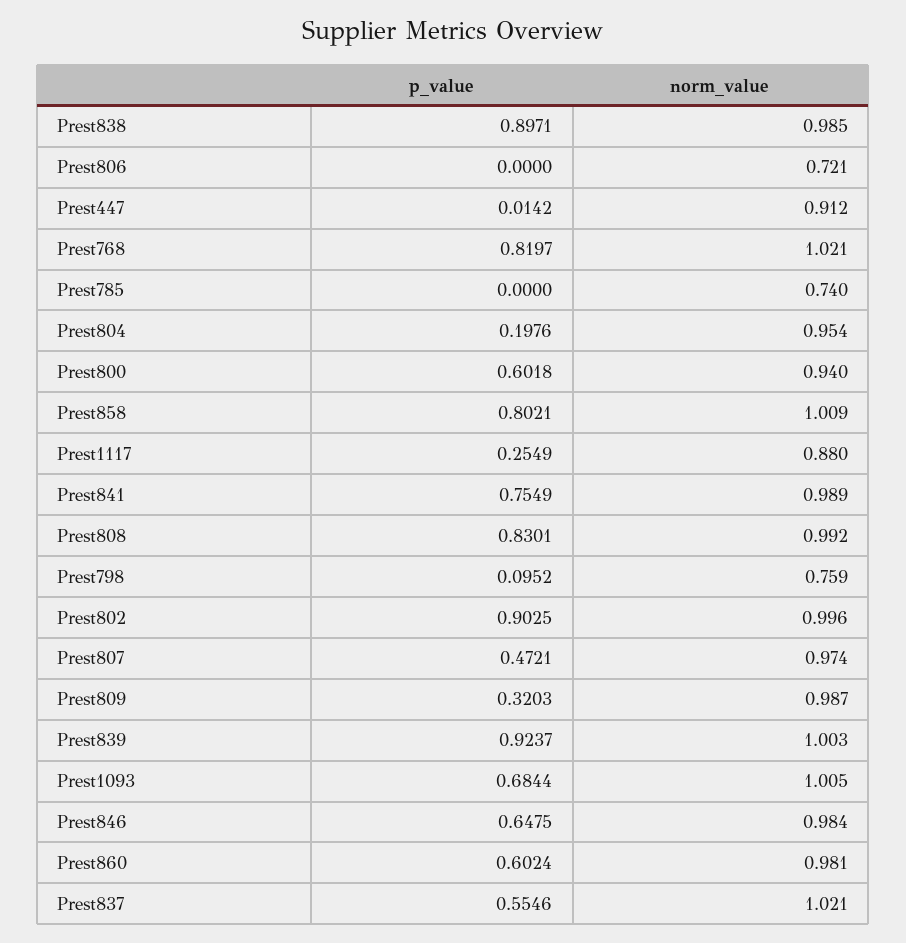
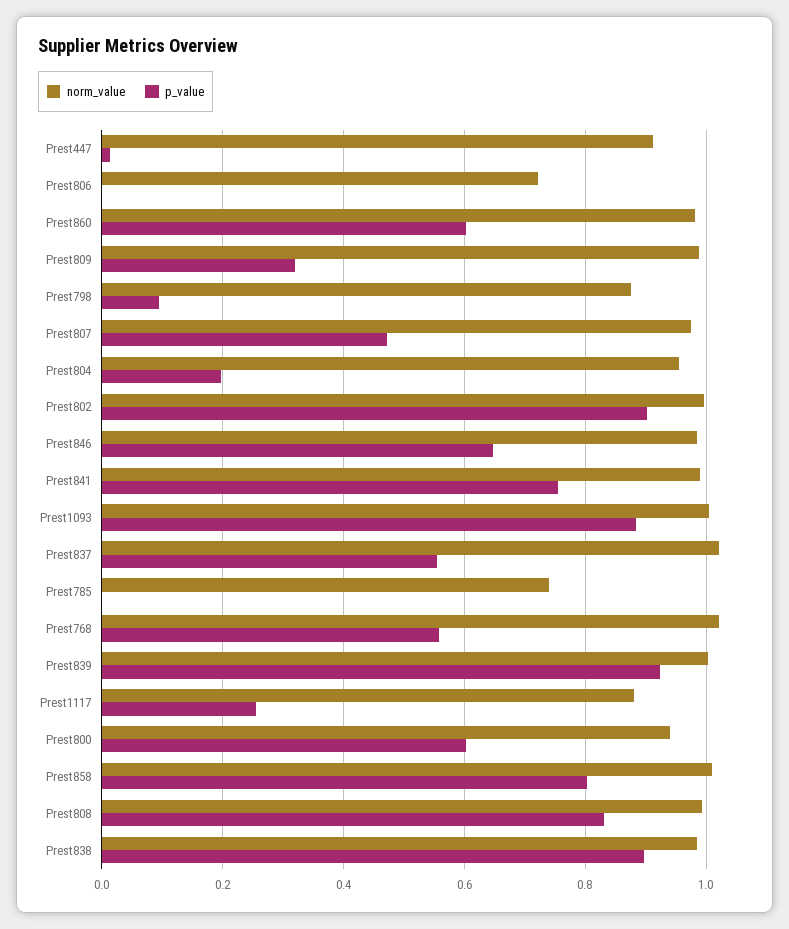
  {
    "p_value": {
      "Prest838": 0.8971,
      "Prest806": 0,
      "Prest447": 0.0142,
-     "Prest768": 0.8197,
+     "Prest768": 0.56,
      "Prest785": 0,
      "Prest804": 0.1976,
      "Prest800": 0.6018,
      "Prest858": 0.8021,
      "Prest1117": 0.2549,
      "Prest841": 0.7549,
      "Prest808": 0.8301,
      "Prest798": 0.0952,
      "Prest802": 0.9025,
      "Prest807": 0.4721,
      "Prest809": 0.3203,
      "Prest839": 0.9237,
-     "Prest1093": 0.6844,
+     "Prest1093": 0.88,
      "Prest846": 0.6475,
      "Prest860": 0.6024,
      "Prest837": 0.5546
    },
    "norm_value": {
      "Prest838": 0.985,
      "Prest806": 0.721,
      "Prest447": 0.912,
      "Prest768": 1.021,
      "Prest785": 0.74,
      "Prest804": 0.954,
      "Prest800": 0.94,
      "Prest858": 1.009,
      "Prest1117": 0.88,
      "Prest841": 0.989,
      "Prest808": 0.992,
-     "Prest798": 0.759,
+     "Prest798": 0.88,
      "Prest802": 0.996,
      "Prest807": 0.974,
      "Prest809": 0.987,
      "Prest839": 1.003,
      "Prest1093": 1.005,
      "Prest846": 0.984,
      "Prest860": 0.981,
      "Prest837": 1.021
    }
  }

